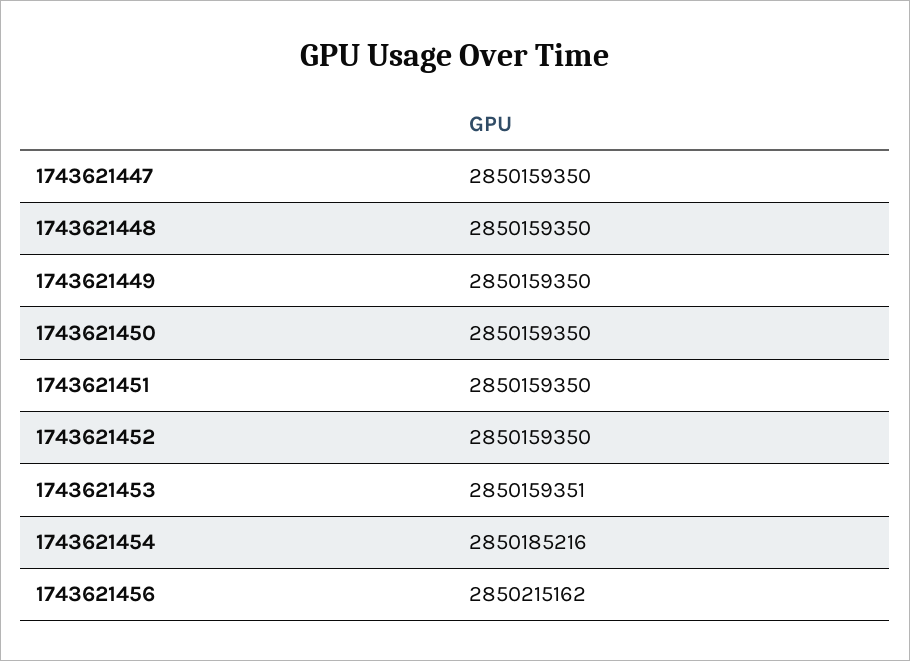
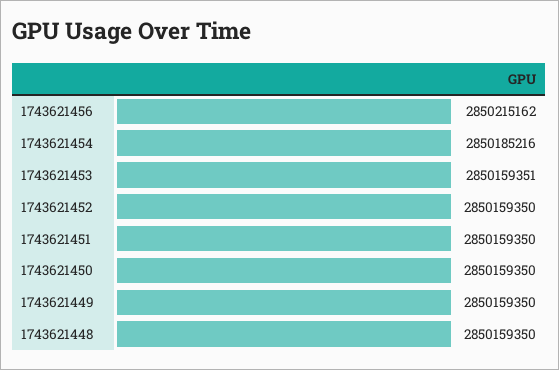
  {
-   "1743621447": 2850159350,
    "1743621448": 2850159350,
    "1743621449": 2850159350,
    "1743621450": 2850159350,
    "1743621451": 2850159350,
    "1743621452": 2850159350,
    "1743621453": 2850159351,
    "1743621454": 2850185216,
    "1743621456": 2850215162
  }

